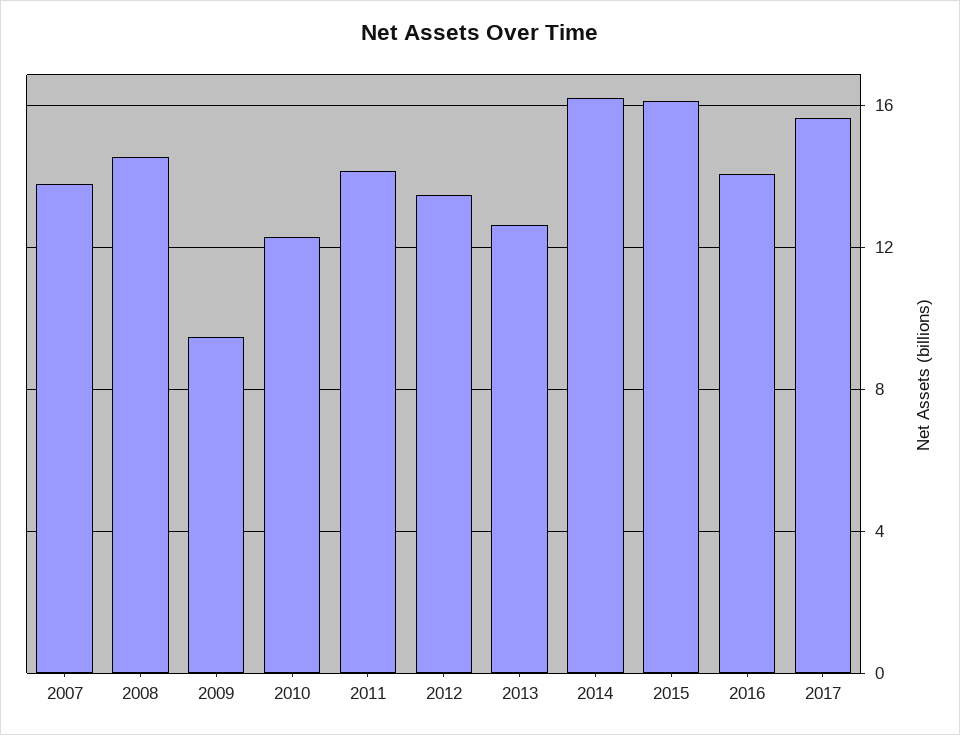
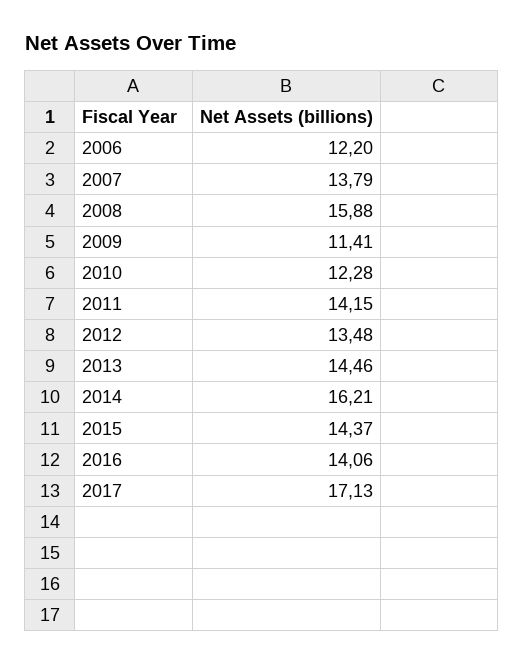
  {
    "2007": 13.79,
-   "2008": 14.5,
+   "2008": 15.88,
-   "2009": 9.5,
+   "2009": 11.41,
    "2010": 12.28,
    "2011": 14.15,
    "2012": 13.48,
-   "2013": 12.5,
+   "2013": 14.46,
    "2014": 16.21,
-   "2015": 16,
+   "2015": 14.37,
    "2016": 14.06,
-   "2017": 15.5
+   "2017": 17.13,
+   "2006": 12.2
  }

